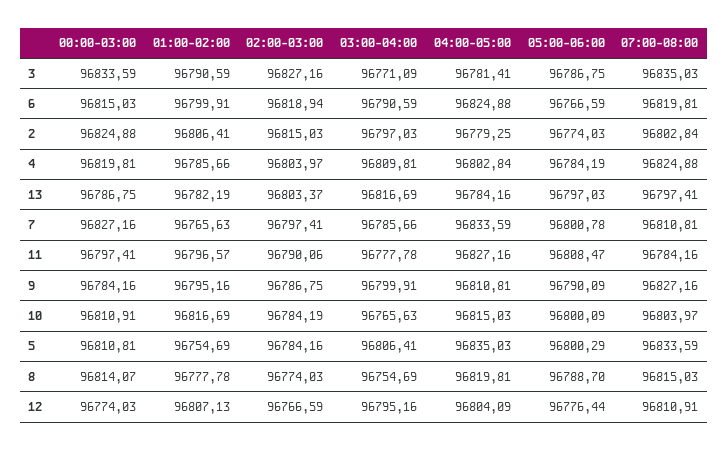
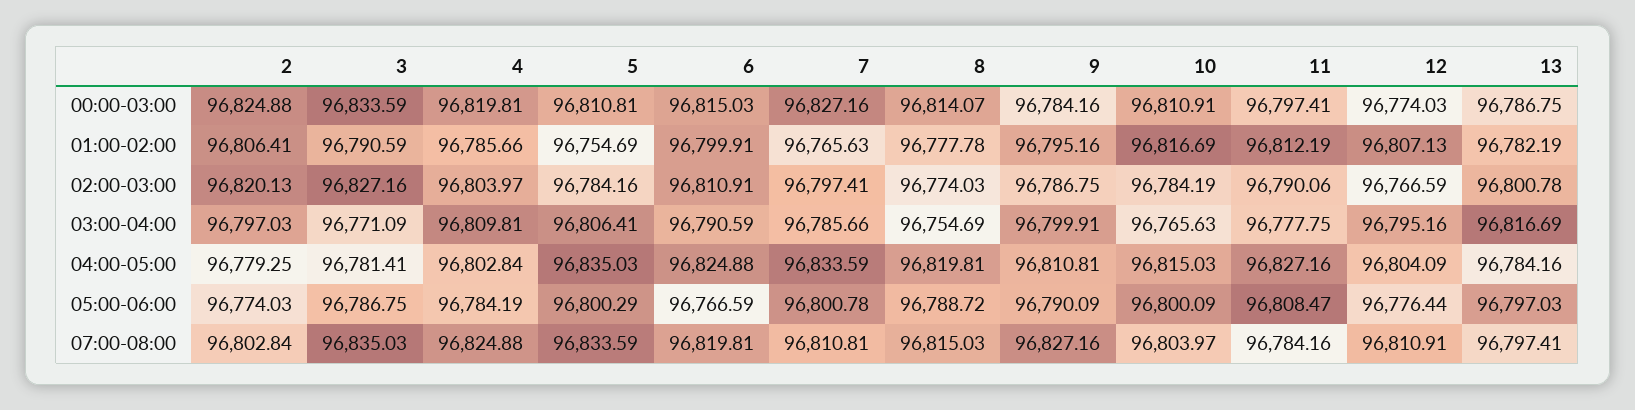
  {
    "00:00-03:00": {
      "3": 96833.59,
      "6": 96815.03,
      "2": 96824.88,
      "4": 96819.81,
      "13": 96786.75,
      "7": 96827.16,
      "11": 96797.41,
      "9": 96784.16,
      "10": 96810.91,
      "5": 96810.81,
      "8": 96814.07,
      "12": 96774.03
    },
    "01:00-02:00": {
      "3": 96790.59,
      "6": 96799.91,
      "2": 96806.41,
      "4": 96785.66,
      "13": 96782.19,
      "7": 96765.63,
-     "11": 96796.57,
+     "11": 96812.19,
      "9": 96795.16,
      "10": 96816.69,
      "5": 96754.69,
      "8": 96777.78,
      "12": 96807.13
    },
    "02:00-03:00": {
      "3": 96827.16,
-     "6": 96818.94,
+     "6": 96810.91,
-     "2": 96815.03,
+     "2": 96820.13,
      "4": 96803.97,
-     "13": 96803.37,
+     "13": 96800.78,
      "7": 96797.41,
      "11": 96790.06,
      "9": 96786.75,
      "10": 96784.19,
      "5": 96784.16,
      "8": 96774.03,
      "12": 96766.59
    },
    "03:00-04:00": {
      "3": 96771.09,
      "6": 96790.59,
      "2": 96797.03,
      "4": 96809.81,
      "13": 96816.69,
      "7": 96785.66,
-     "11": 96777.78,
+     "11": 96777.75,
      "9": 96799.91,
      "10": 96765.63,
      "5": 96806.41,
      "8": 96754.69,
      "12": 96795.16
    },
    "04:00-05:00": {
      "3": 96781.41,
      "6": 96824.88,
      "2": 96779.25,
      "4": 96802.84,
      "13": 96784.16,
      "7": 96833.59,
      "11": 96827.16,
      "9": 96810.81,
      "10": 96815.03,
      "5": 96835.03,
      "8": 96819.81,
      "12": 96804.09
    },
    "05:00-06:00": {
      "3": 96786.75,
      "6": 96766.59,
      "2": 96774.03,
      "4": 96784.19,
      "13": 96797.03,
      "7": 96800.78,
      "11": 96808.47,
      "9": 96790.09,
      "10": 96800.09,
      "5": 96800.29,
-     "8": 96788.7,
+     "8": 96788.72,
      "12": 96776.44
    },
    "07:00-08:00": {
      "3": 96835.03,
      "6": 96819.81,
      "2": 96802.84,
      "4": 96824.88,
      "13": 96797.41,
      "7": 96810.81,
      "11": 96784.16,
      "9": 96827.16,
      "10": 96803.97,
      "5": 96833.59,
      "8": 96815.03,
      "12": 96810.91
    }
  }

